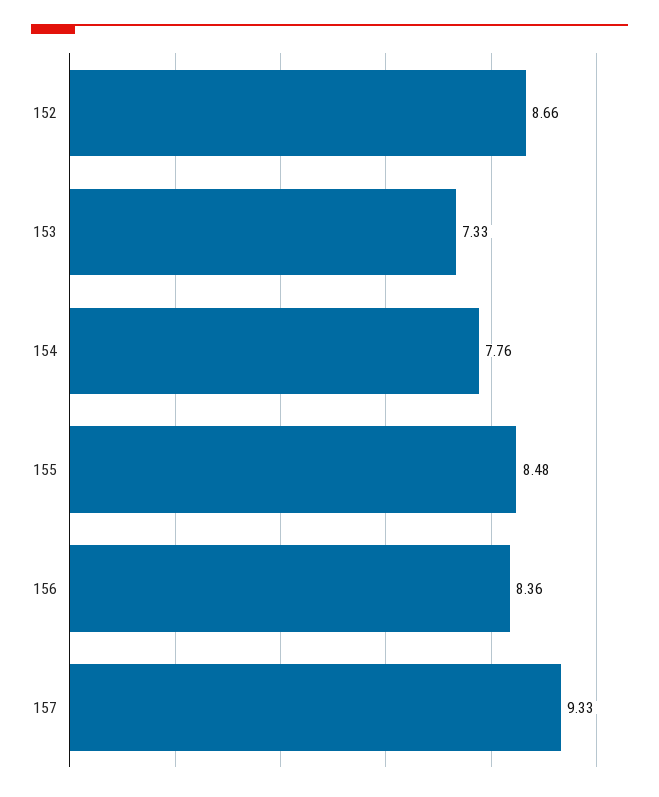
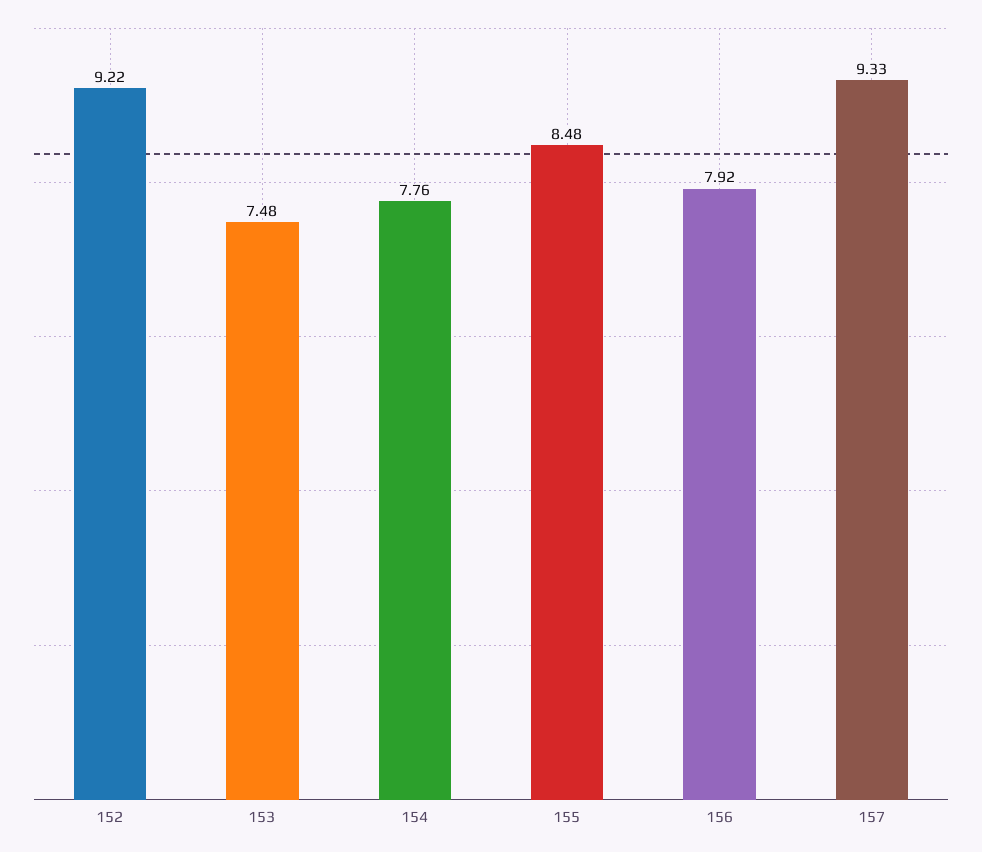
  {
-   "152": 8.66,
+   "152": 9.22,
-   "153": 7.33,
+   "153": 7.48,
    "154": 7.76,
    "155": 8.48,
-   "156": 8.36,
+   "156": 7.92,
    "157": 9.33
  }

